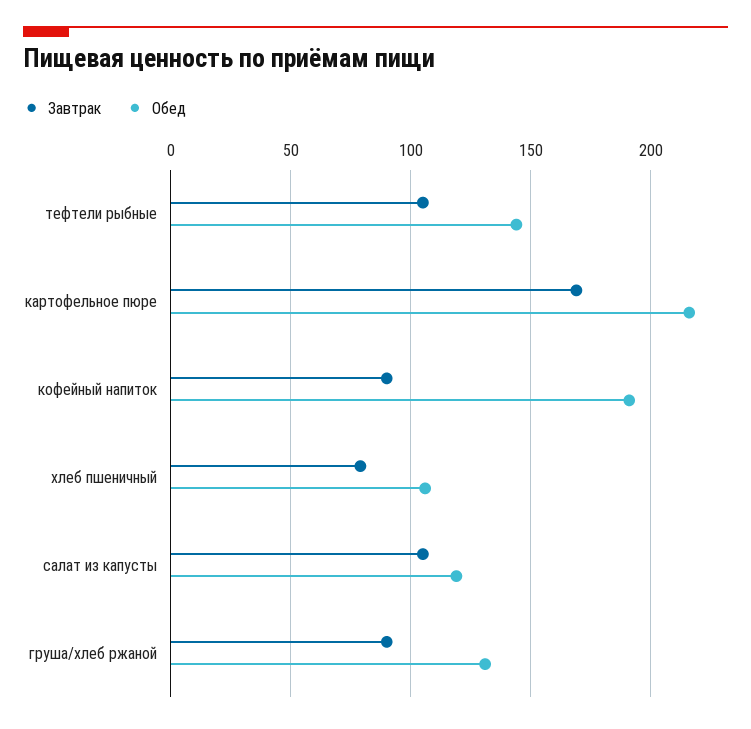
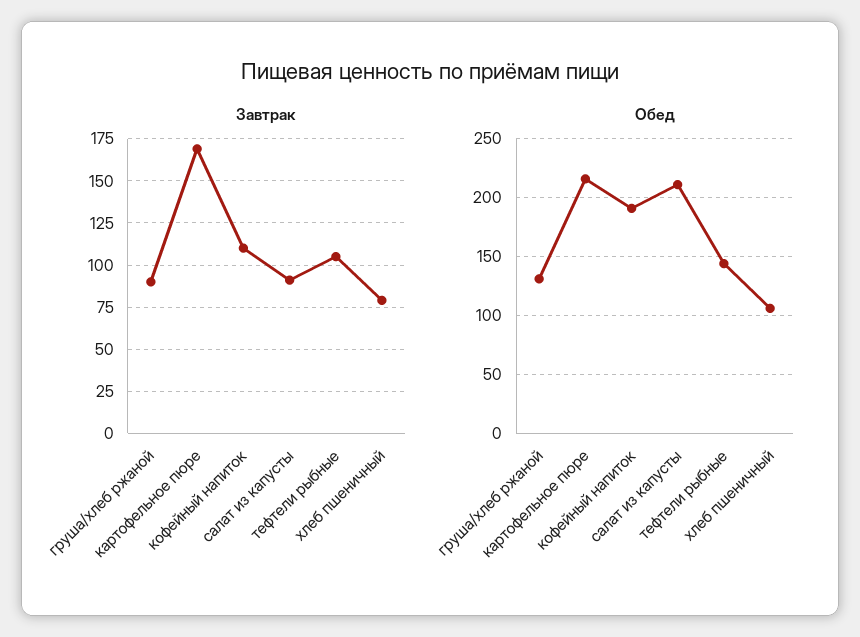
  {
    "Завтрак": {
      "тефтели рыбные": 105,
      "картофельное пюре": 170,
-     "кофейный напиток": 90,
+     "кофейный напиток": 110,
      "хлеб пшеничный": 80,
-     "салат из капусты": 105,
+     "салат из капусты": 90,
      "груша/хлеб ржаной": 90
    },
    "Обед": {
      "тефтели рыбные": 145,
      "картофельное пюре": 215,
      "кофейный напиток": 190,
      "хлеб пшеничный": 105,
-     "салат из капусты": 120,
+     "салат из капусты": 210,
      "груша/хлеб ржаной": 130
    }
  }

